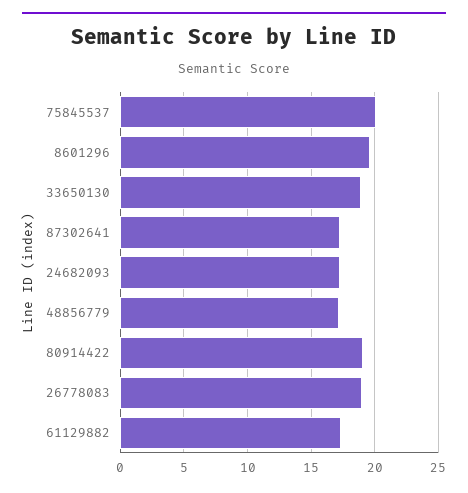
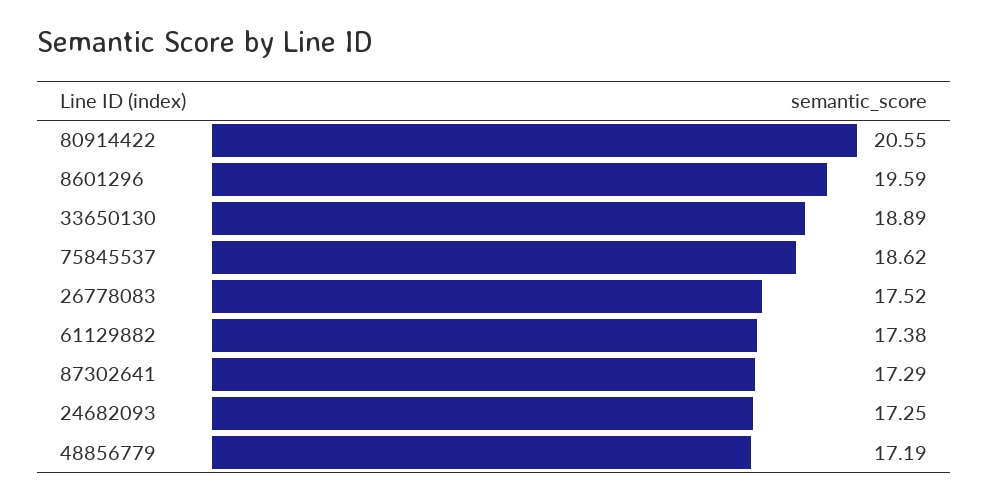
  {
-   "75845537": 20,
+   "75845537": 18.62,
    "8601296": 19.59,
    "33650130": 18.89,
    "87302641": 17.29,
    "24682093": 17.25,
    "48856779": 17.19,
-   "80914422": 19,
+   "80914422": 20.55,
-   "26778083": 19,
+   "26778083": 17.52,
    "61129882": 17.38
  }

